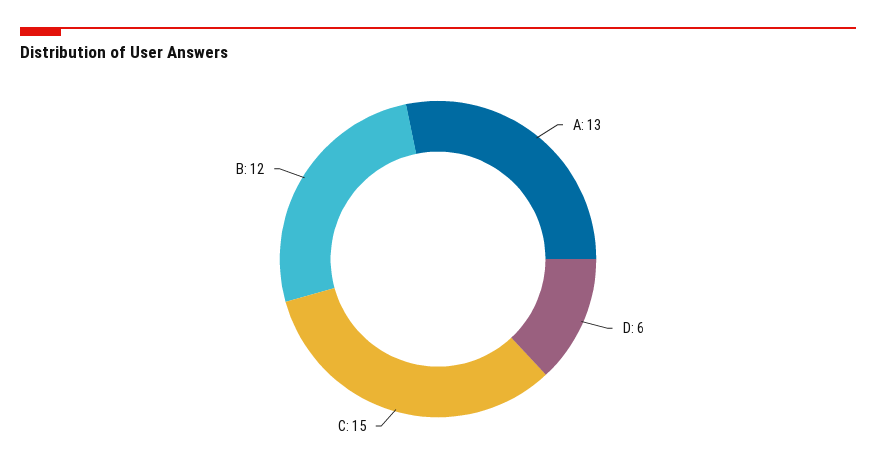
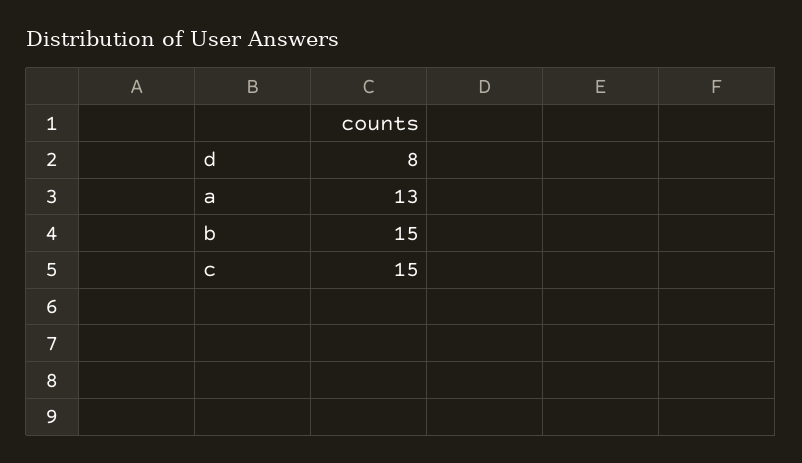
  {
    "A": 13,
-   "D": 6,
+   "D": 8,
    "C": 15,
-   "B": 12
+   "B": 15
  }

